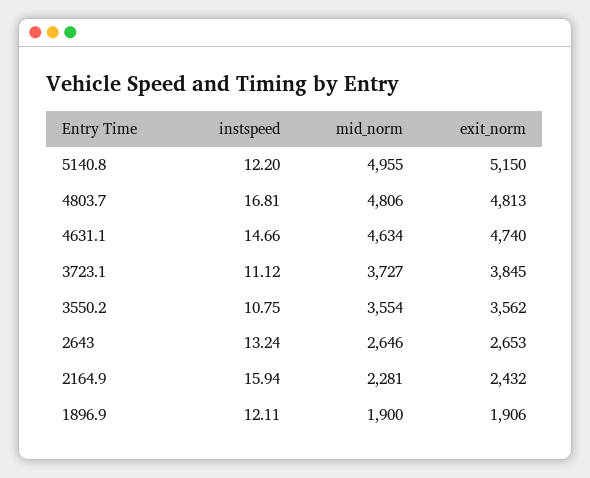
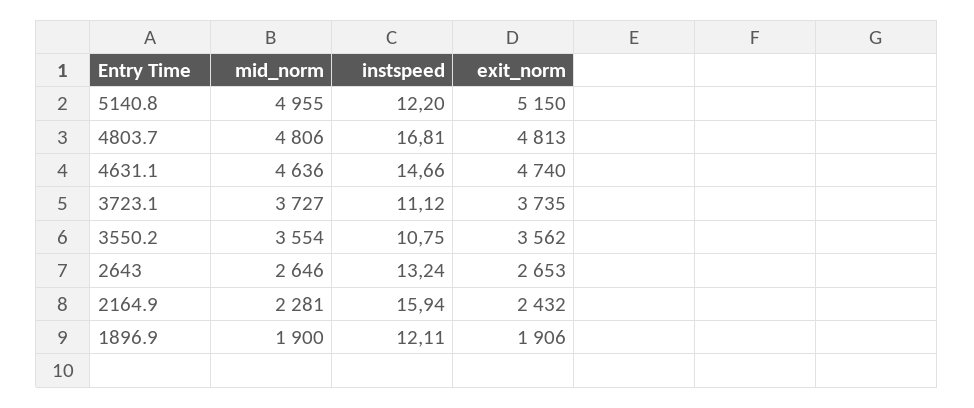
  {
    "instspeed": {
      "5140.8": 12.2,
      "4803.7": 16.81,
      "4631.1": 14.66,
      "3723.1": 11.12,
      "3550.2": 10.75,
      "2643": 13.24,
      "2164.9": 15.94,
      "1896.9": 12.11
    },
    "mid_norm": {
      "5140.8": 4955,
      "4803.7": 4806,
-     "4631.1": 4634,
+     "4631.1": 4636,
      "3723.1": 3727,
      "3550.2": 3554,
      "2643": 2646,
      "2164.9": 2281,
      "1896.9": 1900
    },
    "exit_norm": {
      "5140.8": 5150,
      "4803.7": 4813,
      "4631.1": 4740,
-     "3723.1": 3845,
+     "3723.1": 3735,
      "3550.2": 3562,
      "2643": 2653,
      "2164.9": 2432,
      "1896.9": 1906
    }
  }

